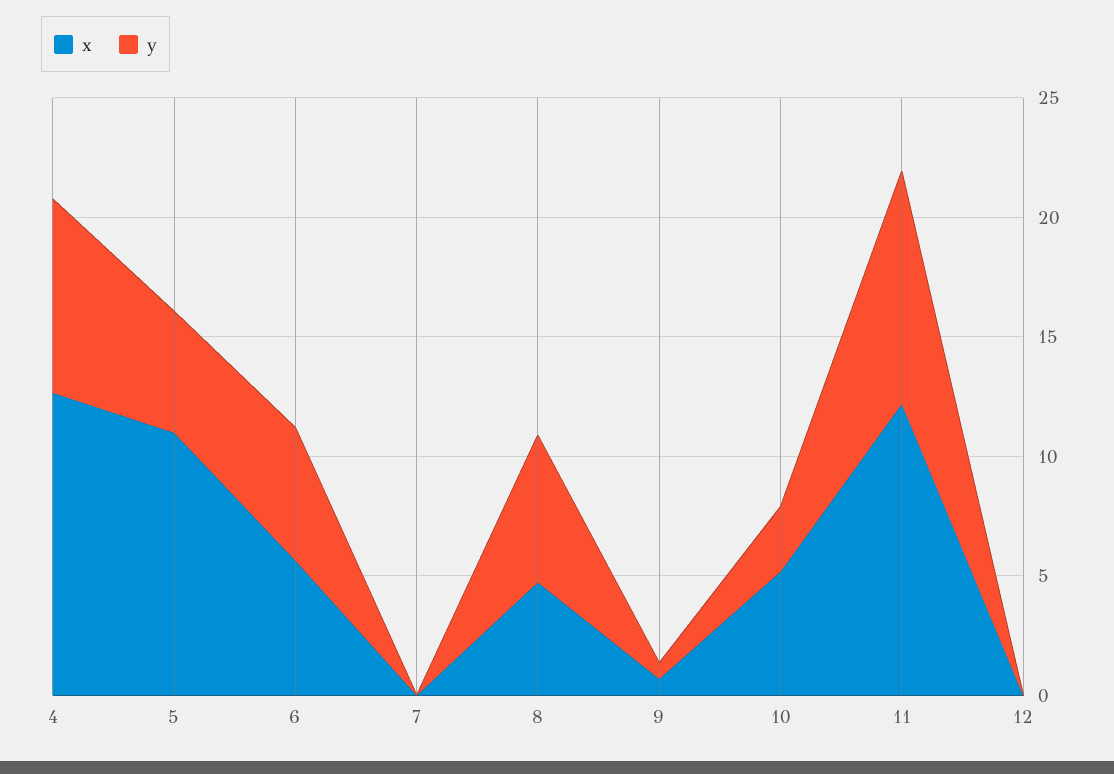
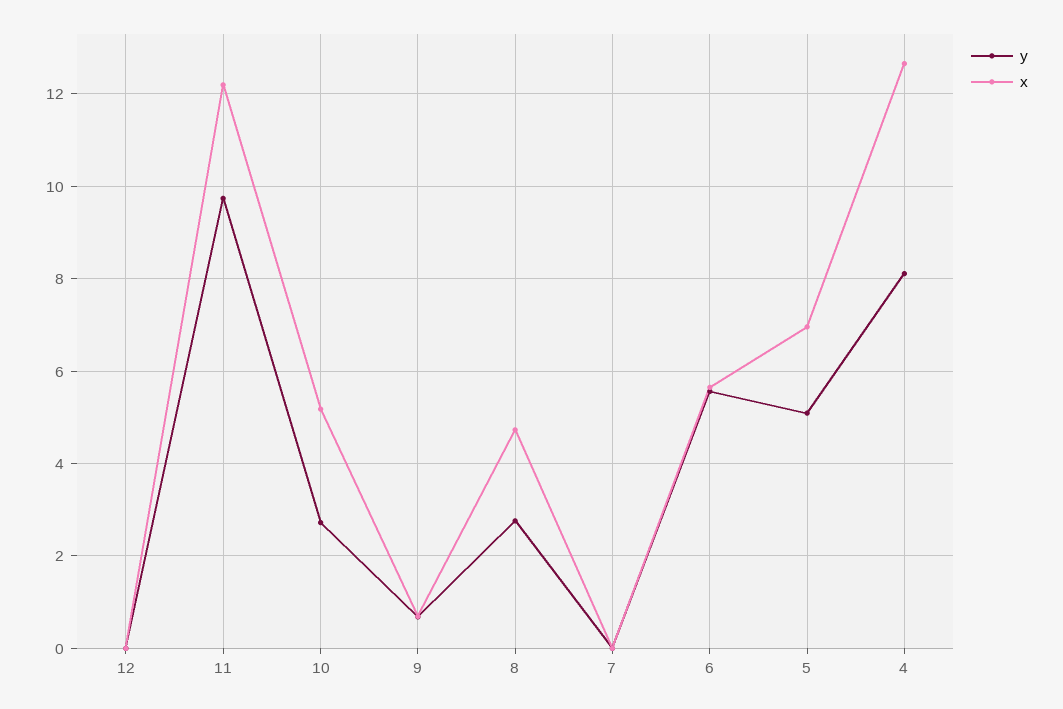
  {
    "x": {
      "4": 12.6,
-     "5": 11,
+     "5": 7,
      "6": 5.6,
      "7": 0,
      "8": 4.8,
      "9": 0.6,
      "10": 5.2,
      "11": 12.2,
      "12": 0
    },
    "y": {
      "4": 8.2,
      "5": 5,
      "6": 5.6,
      "7": 0,
-     "8": 6,
+     "8": 2.8,
      "9": 0.6,
      "10": 2.8,
      "11": 9.8,
      "12": 0
    }
  }

